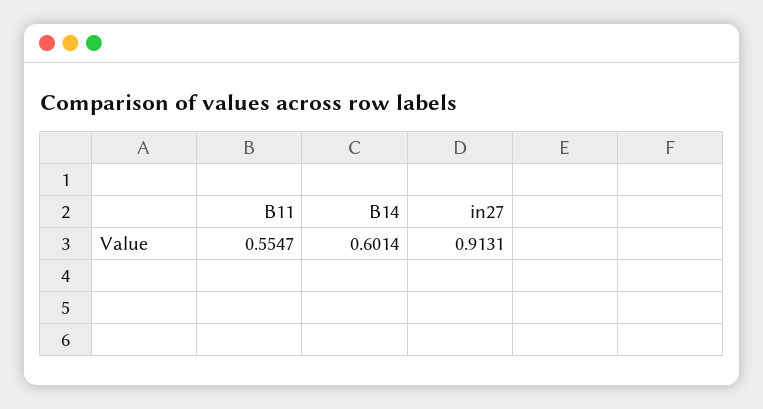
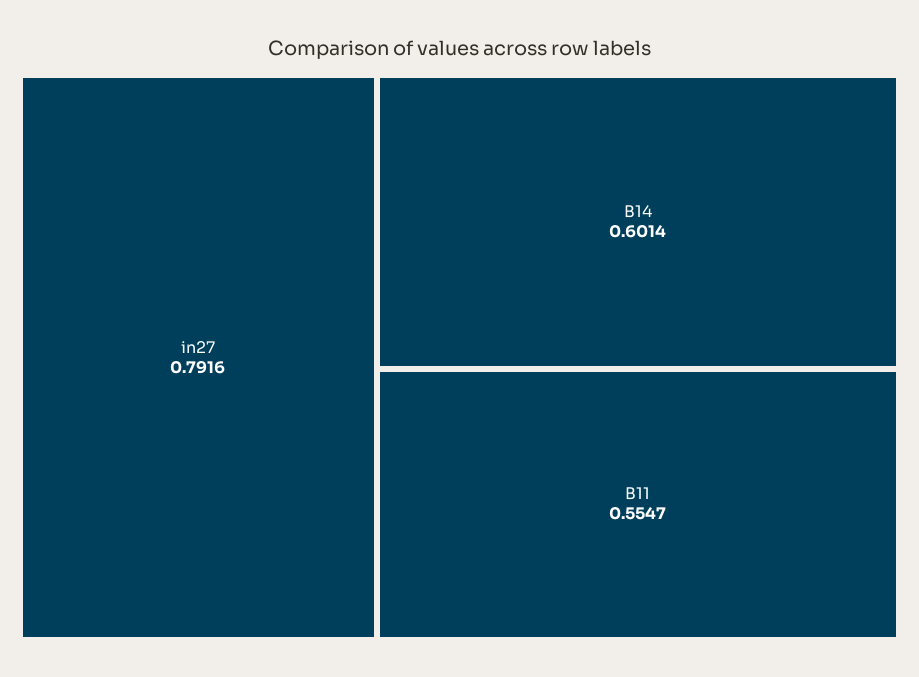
  {
    "B11": 0.5547,
    "B14": 0.6014,
-   "in27": 0.9131
+   "in27": 0.7916
  }

